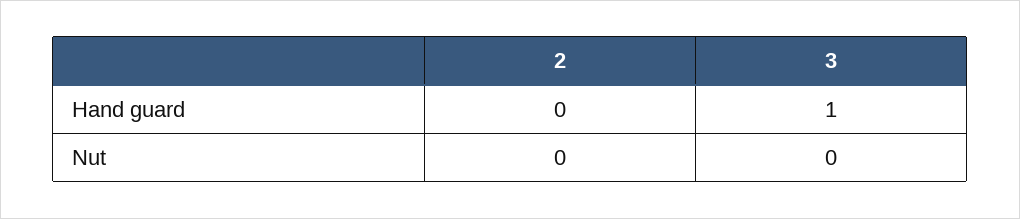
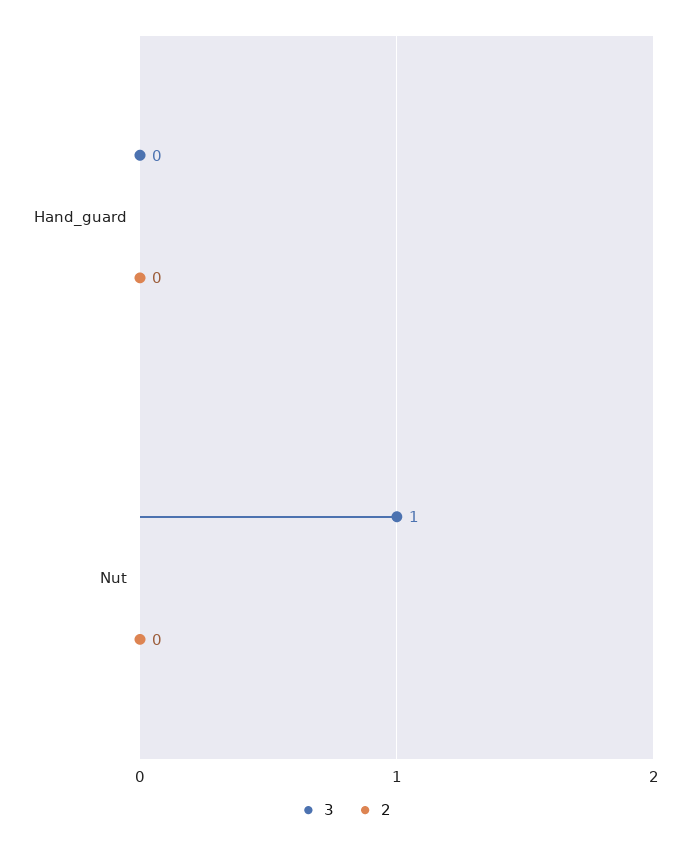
  {
    "2": {
      "Hand guard": 0,
      "Nut": 0
    },
    "3": {
-     "Hand guard": 1,
+     "Hand guard": 0,
-     "Nut": 0
+     "Nut": 1
    }
  }

